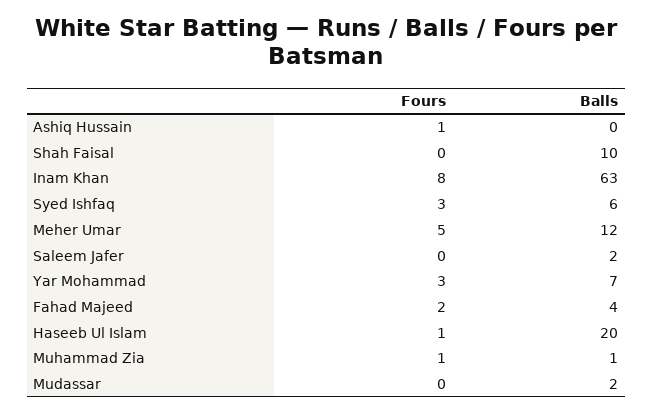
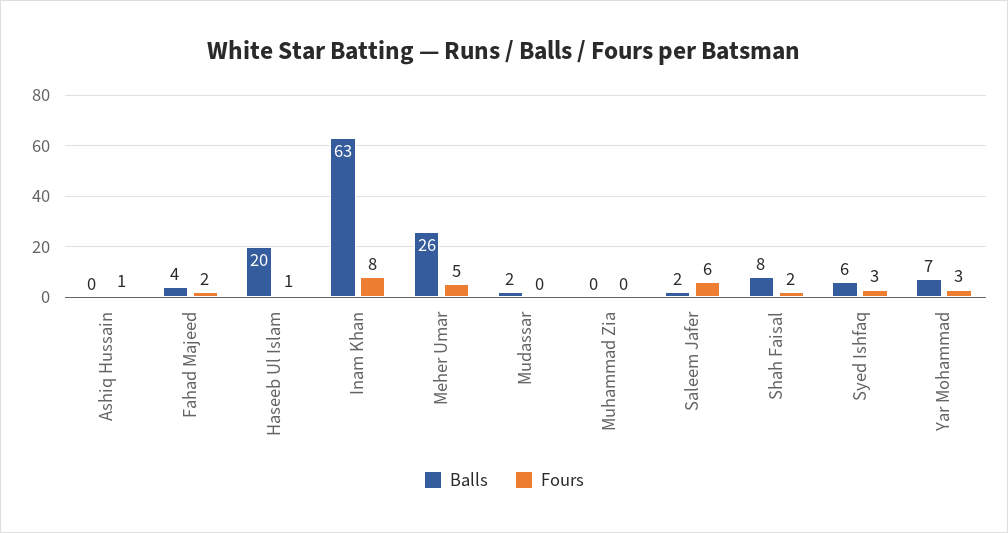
  {
    "Fours": {
      "Ashiq Hussain": 1,
-     "Shah Faisal": 0,
+     "Shah Faisal": 2,
      "Inam Khan": 8,
      "Syed Ishfaq": 3,
      "Meher Umar": 5,
-     "Saleem Jafer": 0,
+     "Saleem Jafer": 6,
      "Yar Mohammad": 3,
      "Fahad Majeed": 2,
      "Haseeb Ul Islam": 1,
-     "Muhammad Zia": 1,
+     "Muhammad Zia": 0,
      "Mudassar": 0
    },
    "Balls": {
      "Ashiq Hussain": 0,
-     "Shah Faisal": 10,
+     "Shah Faisal": 8,
      "Inam Khan": 63,
      "Syed Ishfaq": 6,
-     "Meher Umar": 12,
+     "Meher Umar": 26,
      "Saleem Jafer": 2,
      "Yar Mohammad": 7,
      "Fahad Majeed": 4,
      "Haseeb Ul Islam": 20,
-     "Muhammad Zia": 1,
+     "Muhammad Zia": 0,
      "Mudassar": 2
    }
  }

